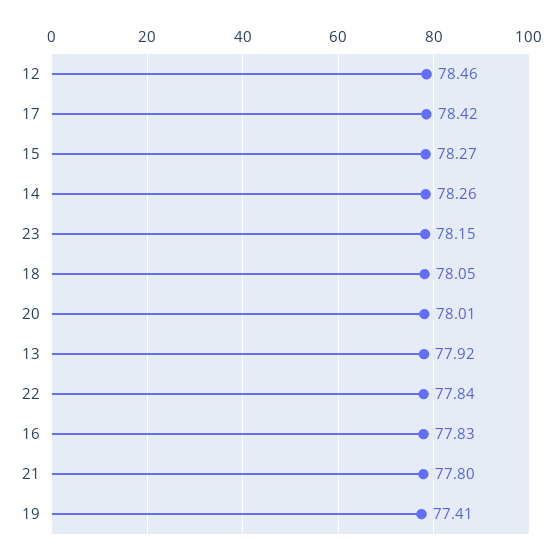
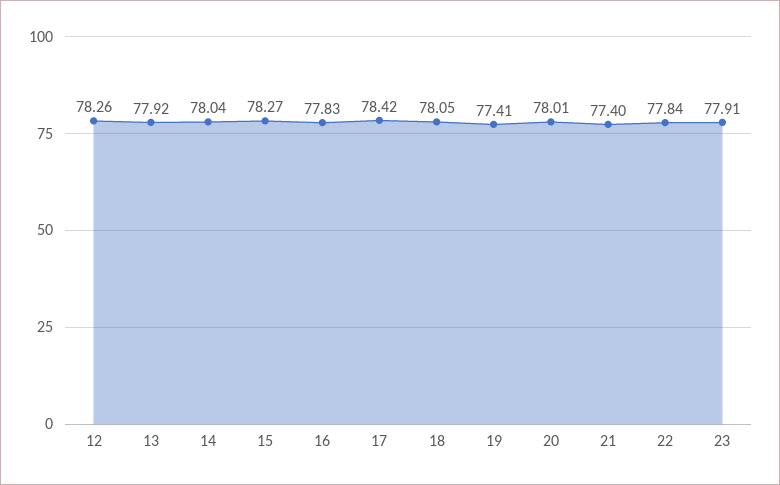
  {
-   "12": 78.46,
+   "12": 78.26,
    "17": 78.42,
    "15": 78.27,
-   "14": 78.26,
+   "14": 78.04,
-   "23": 78.15,
+   "23": 77.91,
    "18": 78.05,
    "20": 78.01,
    "13": 77.92,
    "22": 77.84,
    "16": 77.83,
-   "21": 77.8,
+   "21": 77.4,
    "19": 77.41
  }

